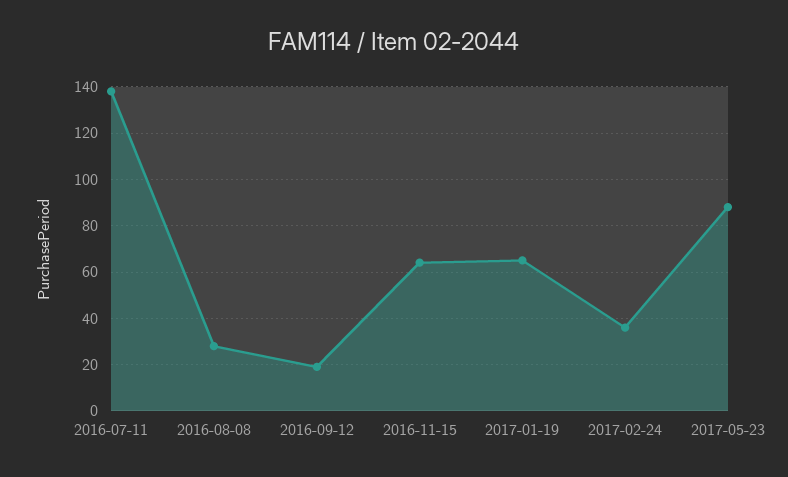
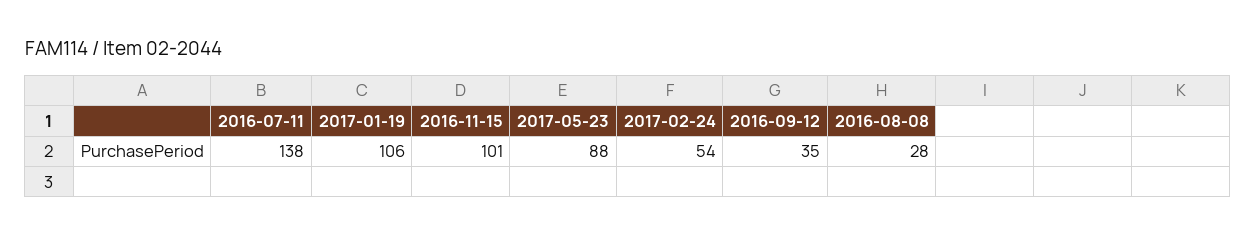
  {
    "2016-07-11": 138,
    "2016-08-08": 28,
-   "2016-09-12": 20,
+   "2016-09-12": 35,
-   "2016-11-15": 65,
+   "2016-11-15": 101,
-   "2017-01-19": 65,
+   "2017-01-19": 106,
-   "2017-02-24": 35,
+   "2017-02-24": 54,
    "2017-05-23": 88
  }

